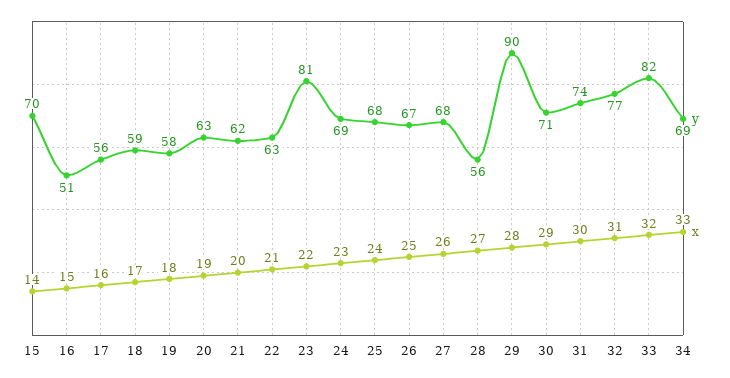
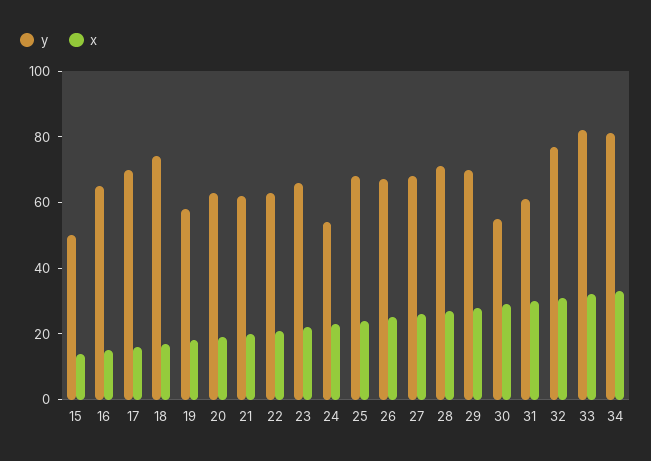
  {
    "y": {
-     "15": 70,
+     "15": 50,
-     "16": 51,
+     "16": 65,
-     "17": 56,
+     "17": 70,
-     "18": 59,
+     "18": 75,
      "19": 58,
      "20": 63,
      "21": 62,
      "22": 63,
-     "23": 81,
+     "23": 65,
-     "24": 69,
+     "24": 55,
      "25": 68,
      "26": 67,
      "27": 68,
-     "28": 56,
+     "28": 70,
-     "29": 90,
+     "29": 70,
-     "30": 71,
+     "30": 55,
-     "31": 74,
+     "31": 60,
      "32": 77,
      "33": 82,
-     "34": 69
+     "34": 80
    },
    "x": {
      "15": 14,
      "16": 15,
      "17": 16,
      "18": 17,
      "19": 18,
      "20": 19,
      "21": 20,
      "22": 21,
      "23": 22,
      "24": 23,
      "25": 24,
      "26": 25,
      "27": 26,
      "28": 27,
      "29": 28,
      "30": 29,
      "31": 30,
      "32": 31,
      "33": 32,
      "34": 33
    }
  }

